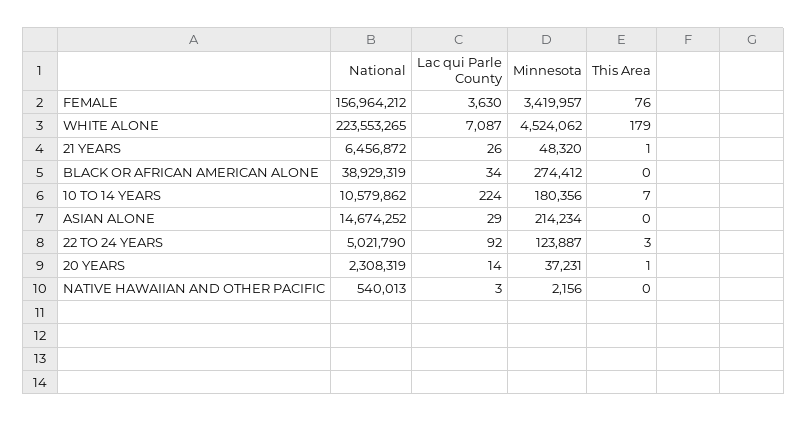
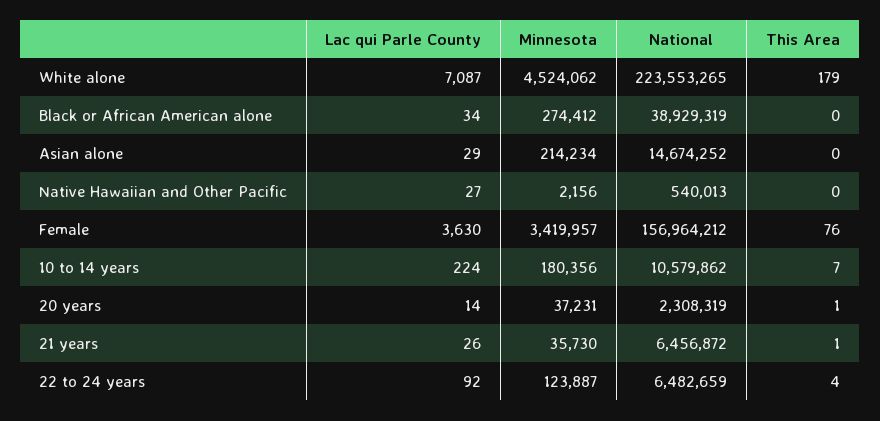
  {
    "National": {
      "FEMALE": 156964212,
      "WHITE ALONE": 223553265,
      "21 YEARS": 6456872,
      "BLACK OR AFRICAN AMERICAN ALONE": 38929319,
      "10 TO 14 YEARS": 10579862,
      "ASIAN ALONE": 14674252,
-     "22 TO 24 YEARS": 5021790,
+     "22 TO 24 YEARS": 6482659,
      "20 YEARS": 2308319,
      "NATIVE HAWAIIAN AND OTHER PACIFIC": 540013
    },
    "Lac qui Parle County": {
      "FEMALE": 3630,
      "WHITE ALONE": 7087,
      "21 YEARS": 26,
      "BLACK OR AFRICAN AMERICAN ALONE": 34,
      "10 TO 14 YEARS": 224,
      "ASIAN ALONE": 29,
      "22 TO 24 YEARS": 92,
      "20 YEARS": 14,
-     "NATIVE HAWAIIAN AND OTHER PACIFIC": 3
+     "NATIVE HAWAIIAN AND OTHER PACIFIC": 27
    },
    "Minnesota": {
      "FEMALE": 3419957,
      "WHITE ALONE": 4524062,
-     "21 YEARS": 48320,
+     "21 YEARS": 35730,
      "BLACK OR AFRICAN AMERICAN ALONE": 274412,
      "10 TO 14 YEARS": 180356,
      "ASIAN ALONE": 214234,
      "22 TO 24 YEARS": 123887,
      "20 YEARS": 37231,
      "NATIVE HAWAIIAN AND OTHER PACIFIC": 2156
    },
    "This Area": {
      "FEMALE": 76,
      "WHITE ALONE": 179,
      "21 YEARS": 1,
      "BLACK OR AFRICAN AMERICAN ALONE": 0,
      "10 TO 14 YEARS": 7,
      "ASIAN ALONE": 0,
-     "22 TO 24 YEARS": 3,
+     "22 TO 24 YEARS": 4,
      "20 YEARS": 1,
      "NATIVE HAWAIIAN AND OTHER PACIFIC": 0
    }
  }

